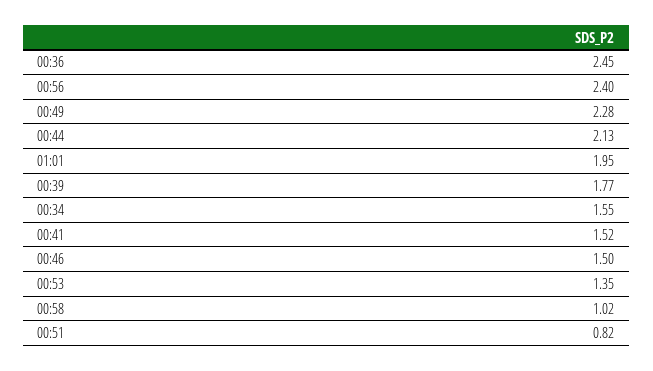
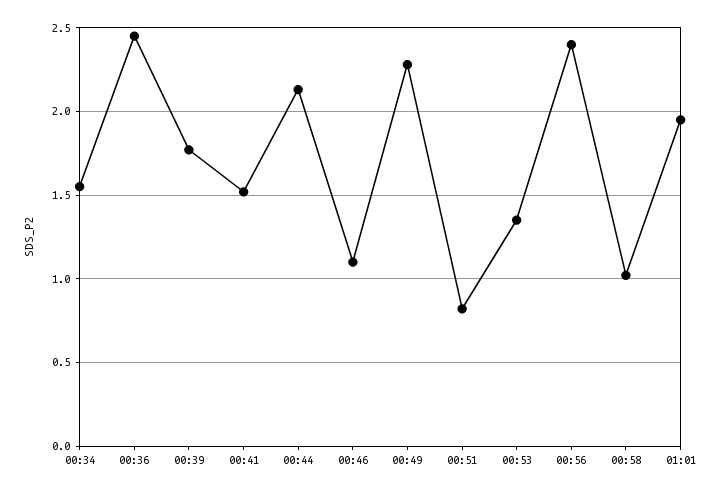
  {
    "00:36": 2.45,
    "00:56": 2.4,
    "00:49": 2.28,
    "00:44": 2.13,
    "01:01": 1.95,
    "00:39": 1.77,
    "00:34": 1.55,
    "00:41": 1.52,
-   "00:46": 1.5,
+   "00:46": 1.1,
    "00:53": 1.35,
    "00:58": 1.02,
    "00:51": 0.82
  }

